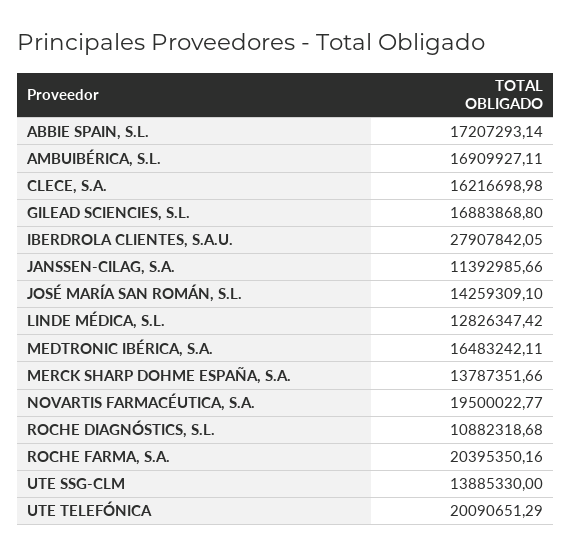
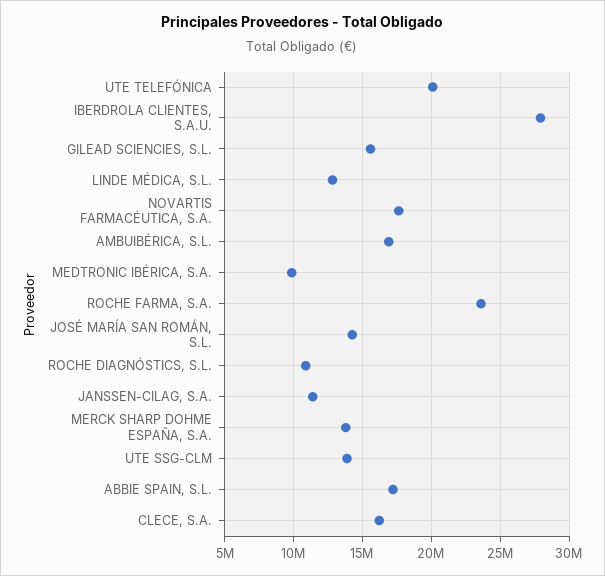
  {
    "ABBIE SPAIN, S.L.": 17207293.14,
    "AMBUIBÉRICA, S.L.": 16909927.11,
    "CLECE, S.A.": 16216698.98,
-   "GILEAD SCIENCIES, S.L.": 16883868.8,
+   "GILEAD SCIENCIES, S.L.": 15500000,
    "IBERDROLA CLIENTES, S.A.U.": 27907842.05,
    "JANSSEN-CILAG, S.A.": 11392985.66,
    "JOSÉ MARÍA SAN ROMÁN, S.L.": 14259309.1,
    "LINDE MÉDICA, S.L.": 12826347.42,
-   "MEDTRONIC IBÉRICA, S.A.": 16483242.11,
+   "MEDTRONIC IBÉRICA, S.A.": 10000000,
    "MERCK SHARP DOHME ESPAÑA, S.A.": 13787351.66,
-   "NOVARTIS FARMACÉUTICA, S.A.": 19500022.77,
+   "NOVARTIS FARMACÉUTICA, S.A.": 17500000,
    "ROCHE DIAGNÓSTICS, S.L.": 10882318.68,
-   "ROCHE FARMA, S.A.": 20395350.16,
+   "ROCHE FARMA, S.A.": 23500000,
    "UTE SSG-CLM": 13885330,
    "UTE TELEFÓNICA": 20090651.29
  }

